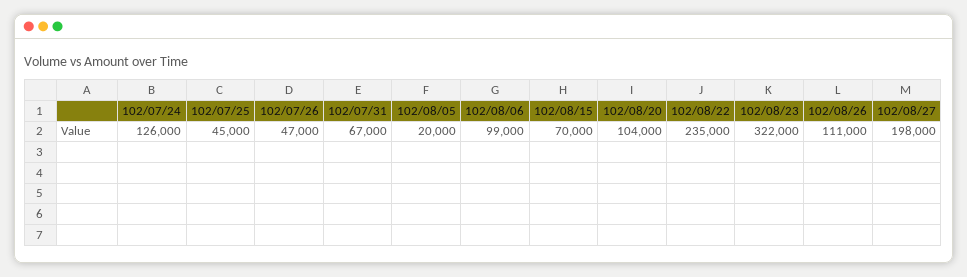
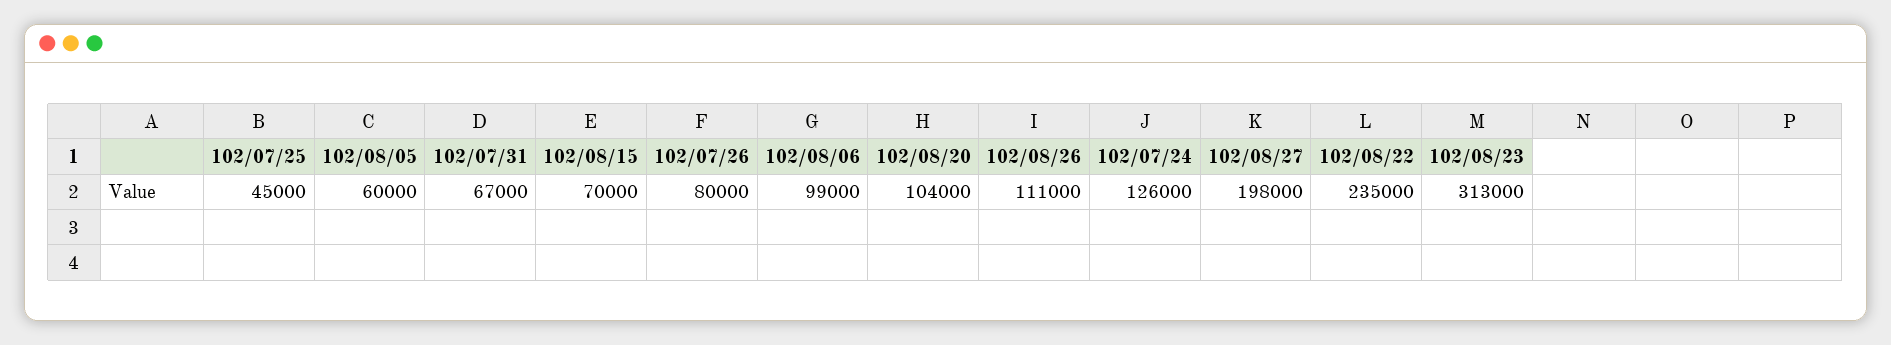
  {
    "102/07/24": 126000,
    "102/07/25": 45000,
-   "102/07/26": 47000,
+   "102/07/26": 80000,
    "102/07/31": 67000,
-   "102/08/05": 20000,
+   "102/08/05": 60000,
    "102/08/06": 99000,
    "102/08/15": 70000,
    "102/08/20": 104000,
    "102/08/22": 235000,
-   "102/08/23": 322000,
+   "102/08/23": 313000,
    "102/08/26": 111000,
    "102/08/27": 198000
  }

